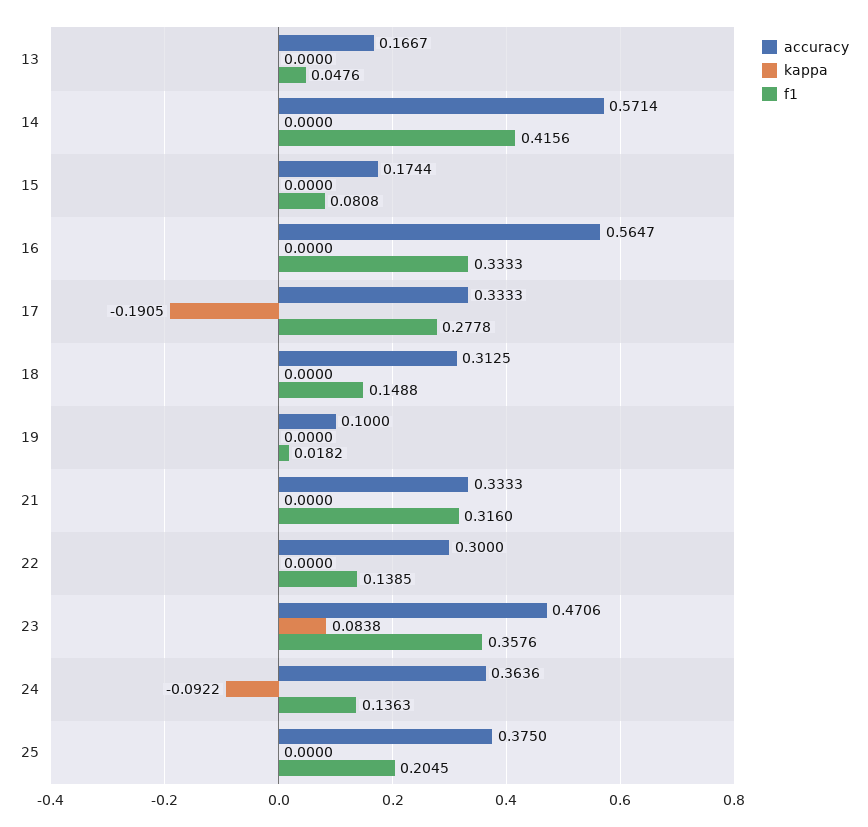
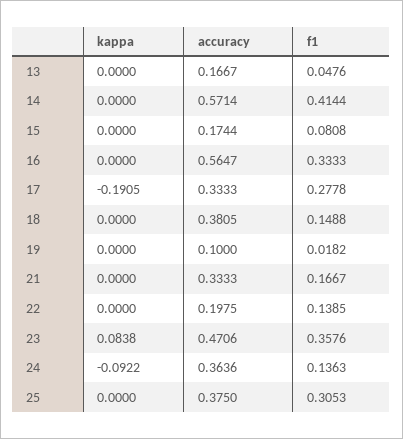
  {
    "accuracy": {
      "13": 0.1667,
      "14": 0.5714,
      "15": 0.1744,
      "16": 0.5647,
      "17": 0.3333,
-     "18": 0.3125,
+     "18": 0.3805,
      "19": 0.1,
      "21": 0.3333,
-     "22": 0.3,
+     "22": 0.1975,
      "23": 0.4706,
      "24": 0.3636,
      "25": 0.375
    },
    "kappa": {
      "13": 0,
      "14": 0,
      "15": 0,
      "16": 0,
      "17": -0.1905,
      "18": 0,
      "19": 0,
      "21": 0,
      "22": 0,
      "23": 0.0838,
      "24": -0.0922,
      "25": 0
    },
    "f1": {
      "13": 0.0476,
-     "14": 0.4156,
+     "14": 0.4144,
      "15": 0.0808,
      "16": 0.3333,
      "17": 0.2778,
      "18": 0.1488,
      "19": 0.0182,
-     "21": 0.316,
+     "21": 0.1667,
      "22": 0.1385,
      "23": 0.3576,
      "24": 0.1363,
-     "25": 0.2045
+     "25": 0.3053
    }
  }

